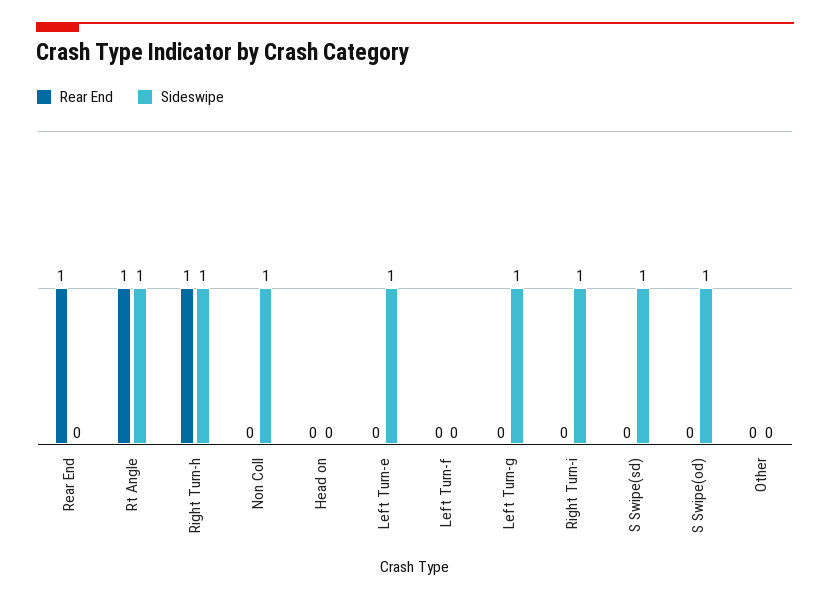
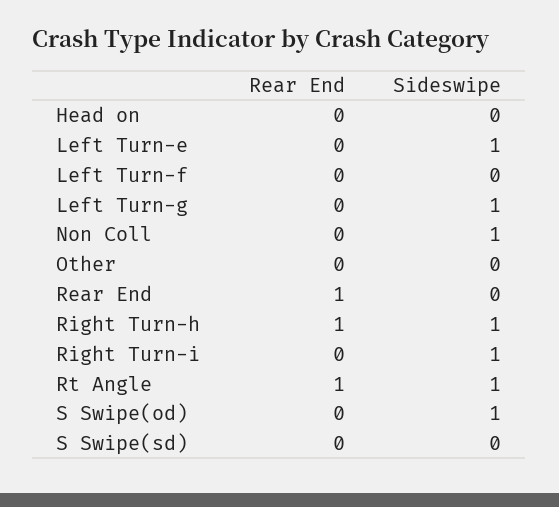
  {
    "Rear End": {
      "Rear End": 1,
      "Rt Angle": 1,
      "Right Turn-h": 1,
      "Non Coll": 0,
      "Head on": 0,
      "Left Turn-e": 0,
      "Left Turn-f": 0,
      "Left Turn-g": 0,
      "Right Turn-i": 0,
      "S Swipe(sd)": 0,
      "S Swipe(od)": 0,
      "Other": 0
    },
    "Sideswipe": {
      "Rear End": 0,
      "Rt Angle": 1,
      "Right Turn-h": 1,
      "Non Coll": 1,
      "Head on": 0,
      "Left Turn-e": 1,
      "Left Turn-f": 0,
      "Left Turn-g": 1,
      "Right Turn-i": 1,
-     "S Swipe(sd)": 1,
+     "S Swipe(sd)": 0,
      "S Swipe(od)": 1,
      "Other": 0
    }
  }

